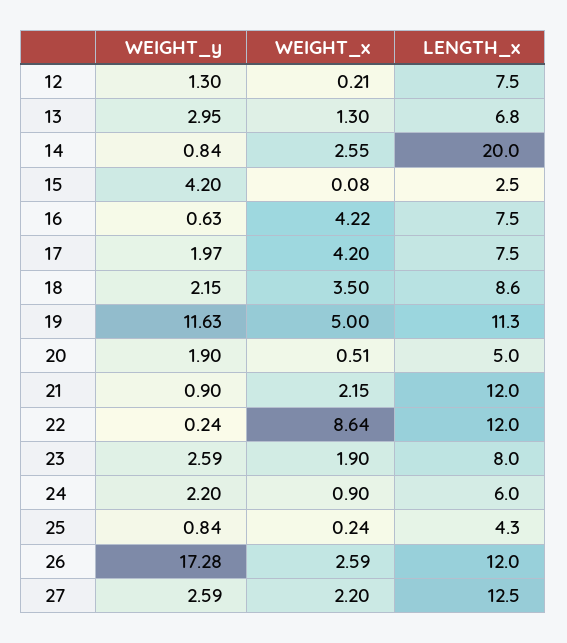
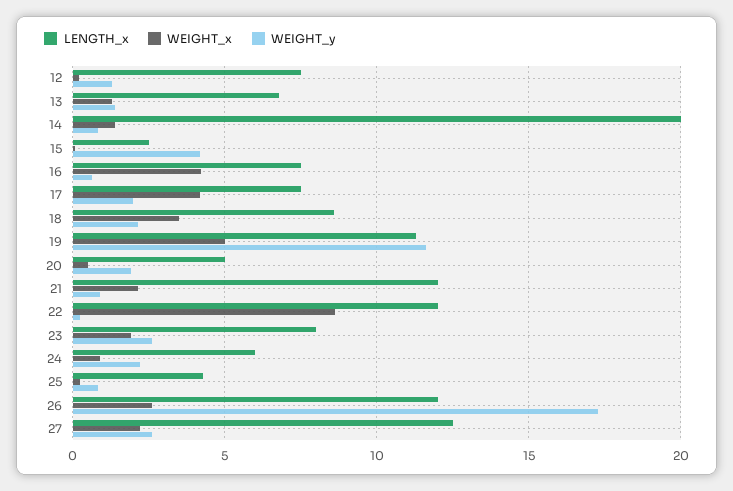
  {
    "WEIGHT_y": {
      "12": 1.3,
-     "13": 2.95,
+     "13": 1.5,
      "14": 0.84,
      "15": 4.2,
      "16": 0.63,
      "17": 1.97,
      "18": 2.15,
      "19": 11.63,
      "20": 1.9,
      "21": 0.9,
      "22": 0.24,
      "23": 2.59,
      "24": 2.2,
      "25": 0.84,
      "26": 17.28,
      "27": 2.59
    },
    "WEIGHT_x": {
      "12": 0.21,
      "13": 1.3,
-     "14": 2.55,
+     "14": 1.5,
      "15": 0.08,
      "16": 4.22,
      "17": 4.2,
      "18": 3.5,
      "19": 5,
      "20": 0.51,
      "21": 2.15,
      "22": 8.64,
      "23": 1.9,
      "24": 0.9,
      "25": 0.24,
      "26": 2.59,
      "27": 2.2
    },
    "LENGTH_x": {
      "12": 7.5,
      "13": 6.8,
      "14": 20,
      "15": 2.5,
      "16": 7.5,
      "17": 7.5,
      "18": 8.6,
      "19": 11.3,
      "20": 5,
      "21": 12,
      "22": 12,
      "23": 8,
      "24": 6,
      "25": 4.3,
      "26": 12,
      "27": 12.5
    }
  }

